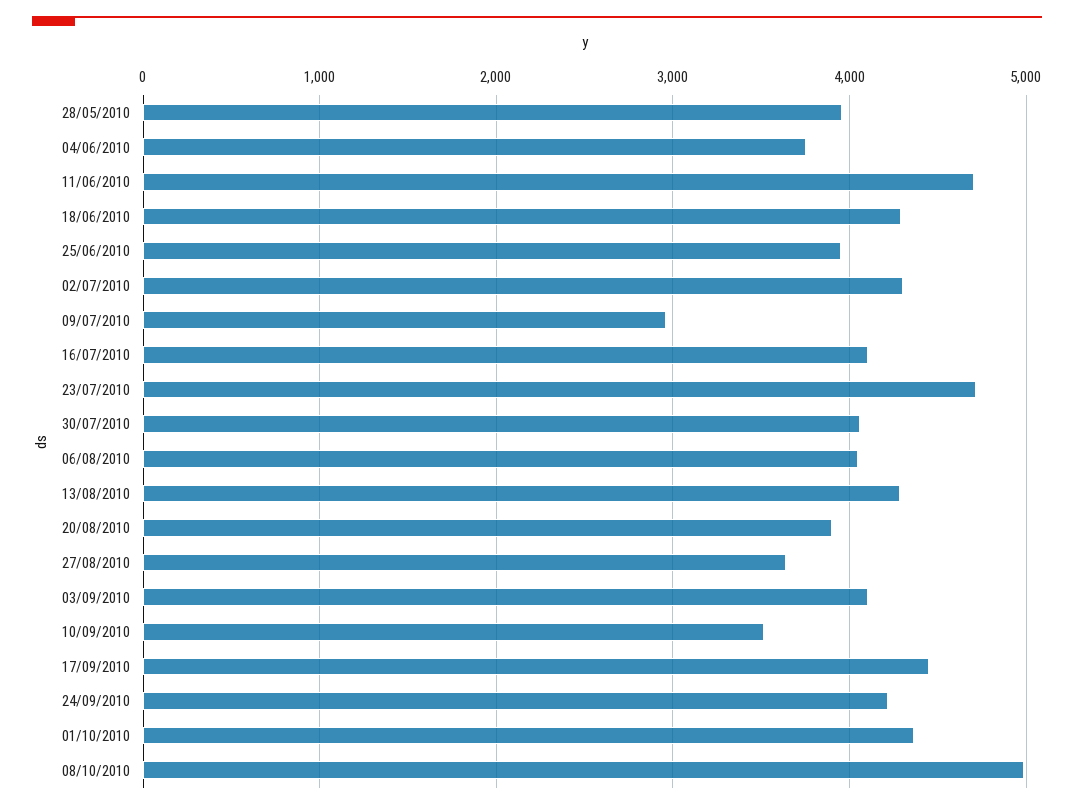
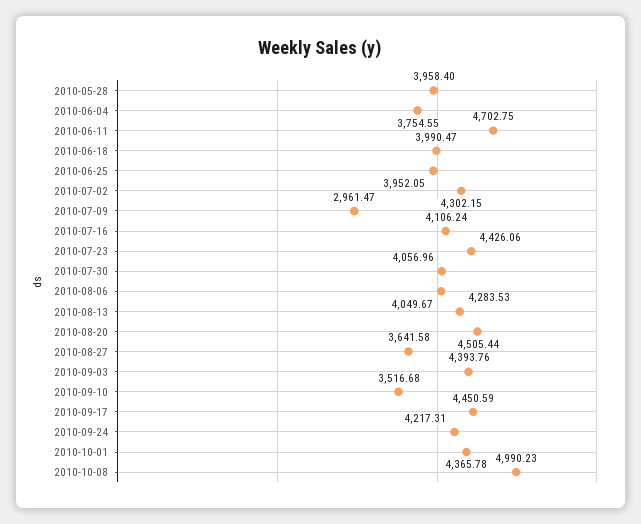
  {
    "28/05/2010": 3958.4,
    "04/06/2010": 3754.55,
    "11/06/2010": 4702.75,
-   "18/06/2010": 4300,
+   "18/06/2010": 3990.47,
    "25/06/2010": 3952.05,
    "02/07/2010": 4302.15,
    "09/07/2010": 2961.47,
    "16/07/2010": 4106.24,
-   "23/07/2010": 4700,
+   "23/07/2010": 4426.06,
    "30/07/2010": 4056.96,
    "06/08/2010": 4049.67,
    "13/08/2010": 4283.53,
-   "20/08/2010": 3900,
+   "20/08/2010": 4505.44,
    "27/08/2010": 3641.58,
-   "03/09/2010": 4100,
+   "03/09/2010": 4393.76,
    "10/09/2010": 3516.68,
    "17/09/2010": 4450.59,
    "24/09/2010": 4217.31,
    "01/10/2010": 4365.78,
    "08/10/2010": 4990.23
  }

